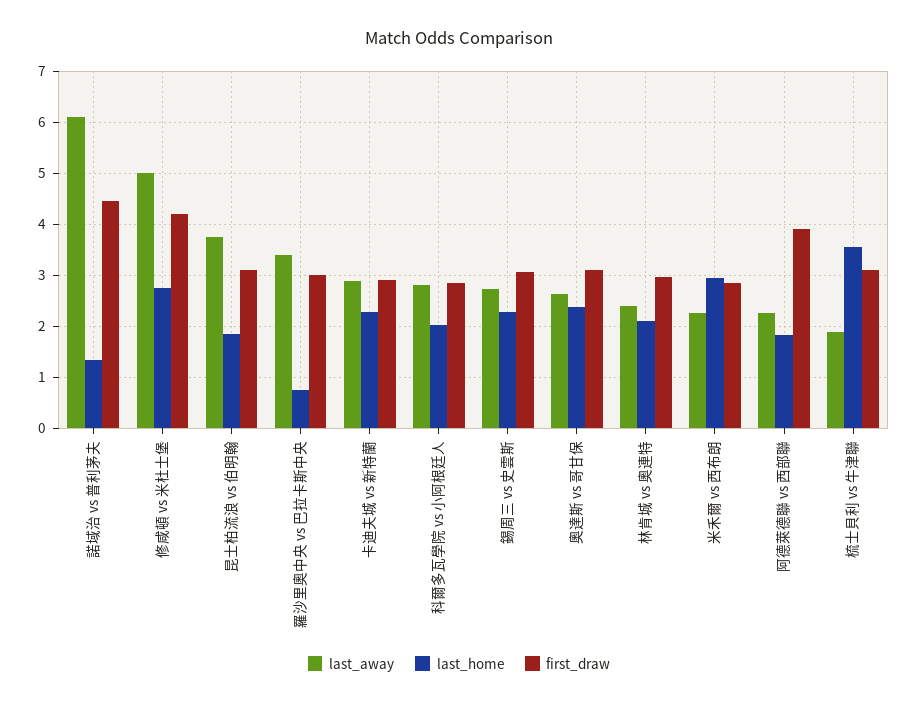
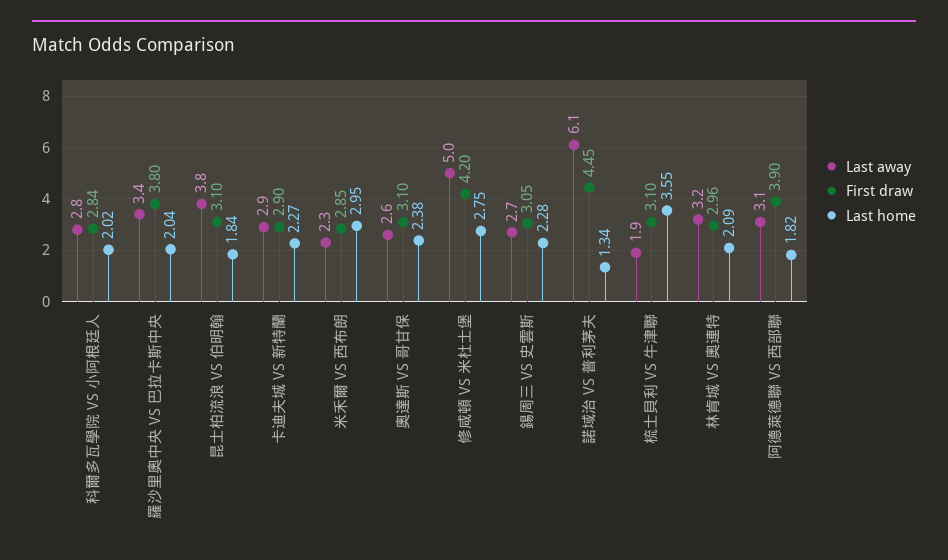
  {
    "last_away": {
      "諾域治 vs 普利茅夫": 6.1,
      "修咸頓 vs 米杜士堡": 5,
      "昆士柏流浪 vs 伯明翰": 3.8,
      "羅沙里奧中央 vs 巴拉卡斯中央": 3.4,
      "卡迪夫城 vs 新特蘭": 2.9,
      "科爾多瓦學院 vs 小阿根廷人": 2.8,
      "錫周三 vs 史雲斯": 2.7,
      "奧達斯 vs 哥甘保": 2.6,
-     "林肯城 vs 奧連特": 2.4,
+     "林肯城 vs 奧連特": 3.2,
      "米禾爾 vs 西布朗": 2.3,
-     "阿德萊德聯 vs 西部聯": 2.2,
+     "阿德萊德聯 vs 西部聯": 3.1,
      "梳士貝利 vs 牛津聯": 1.9
    },
    "last_home": {
      "諾域治 vs 普利茅夫": 1.34,
      "修咸頓 vs 米杜士堡": 2.75,
      "昆士柏流浪 vs 伯明翰": 1.84,
-     "羅沙里奧中央 vs 巴拉卡斯中央": 0.8,
+     "羅沙里奧中央 vs 巴拉卡斯中央": 2.04,
      "卡迪夫城 vs 新特蘭": 2.27,
      "科爾多瓦學院 vs 小阿根廷人": 2.02,
      "錫周三 vs 史雲斯": 2.28,
      "奧達斯 vs 哥甘保": 2.38,
      "林肯城 vs 奧連特": 2.09,
      "米禾爾 vs 西布朗": 2.95,
      "阿德萊德聯 vs 西部聯": 1.82,
      "梳士貝利 vs 牛津聯": 3.55
    },
    "first_draw": {
      "諾域治 vs 普利茅夫": 4.45,
      "修咸頓 vs 米杜士堡": 4.2,
      "昆士柏流浪 vs 伯明翰": 3.1,
-     "羅沙里奧中央 vs 巴拉卡斯中央": 3,
+     "羅沙里奧中央 vs 巴拉卡斯中央": 3.8,
      "卡迪夫城 vs 新特蘭": 2.9,
      "科爾多瓦學院 vs 小阿根廷人": 2.84,
      "錫周三 vs 史雲斯": 3.05,
      "奧達斯 vs 哥甘保": 3.1,
      "林肯城 vs 奧連特": 2.96,
      "米禾爾 vs 西布朗": 2.85,
      "阿德萊德聯 vs 西部聯": 3.9,
      "梳士貝利 vs 牛津聯": 3.1
    }
  }

